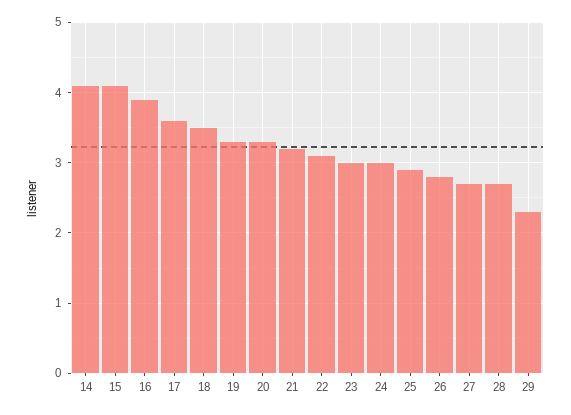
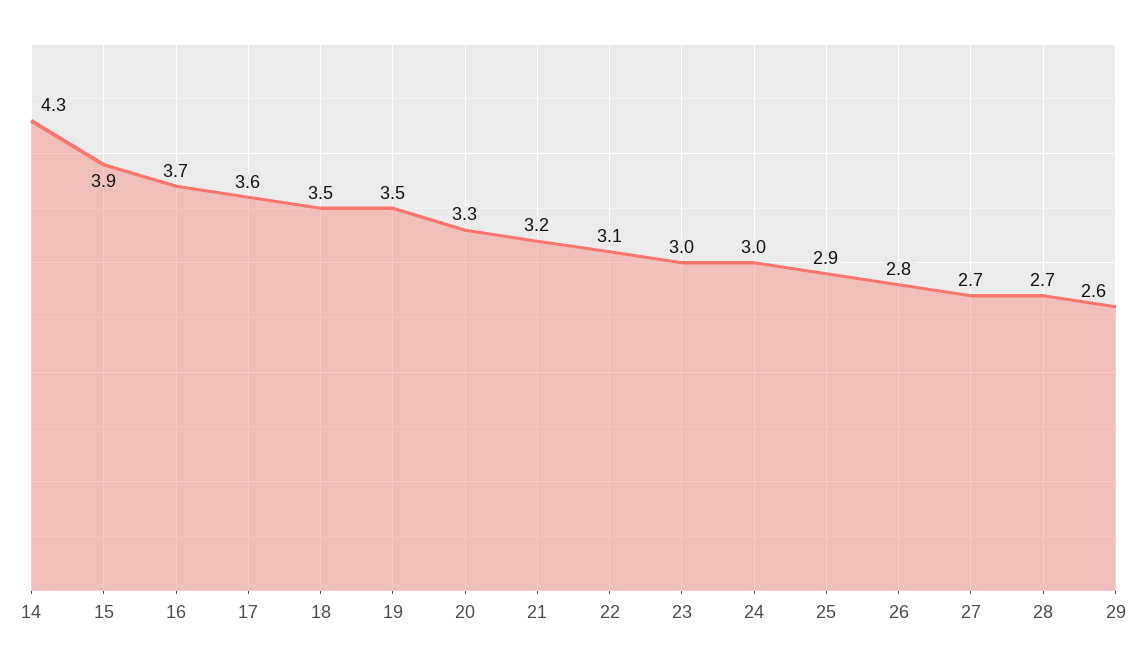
  {
-   "14": 4.1,
+   "14": 4.3,
-   "15": 4.1,
+   "15": 3.9,
-   "16": 3.9,
+   "16": 3.7,
    "17": 3.6,
    "18": 3.5,
-   "19": 3.3,
+   "19": 3.5,
    "20": 3.3,
    "21": 3.2,
    "22": 3.1,
    "23": 3,
    "24": 3,
    "25": 2.9,
    "26": 2.8,
    "27": 2.7,
    "28": 2.7,
-   "29": 2.3
+   "29": 2.6
  }

